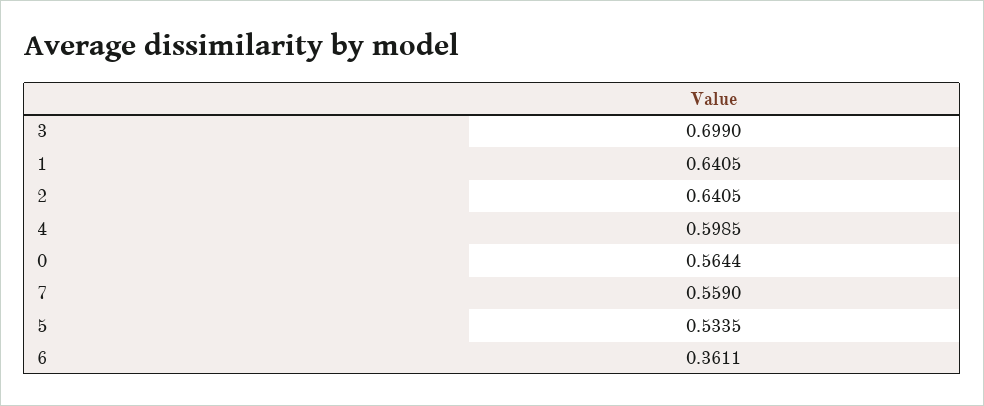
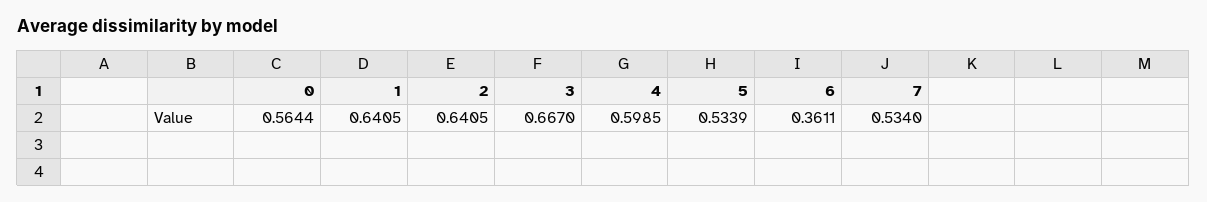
  {
-   "3": 0.699,
+   "3": 0.667,
    "1": 0.6405,
    "2": 0.6405,
    "4": 0.5985,
    "0": 0.5644,
-   "7": 0.559,
+   "7": 0.534,
-   "5": 0.5335,
+   "5": 0.5339,
    "6": 0.3611
  }

